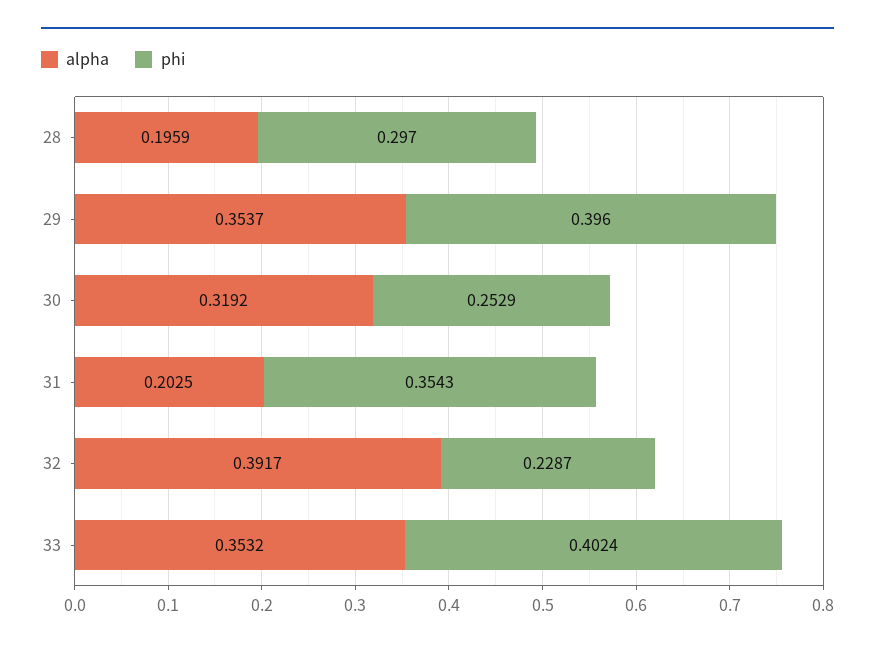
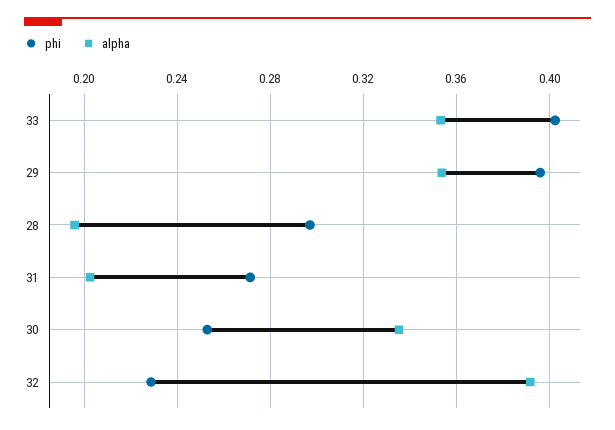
  {
    "alpha": {
      "28": 0.1959,
      "29": 0.3537,
-     "30": 0.3192,
+     "30": 0.335,
      "31": 0.2025,
      "32": 0.3917,
      "33": 0.3532
    },
    "phi": {
      "28": 0.297,
      "29": 0.396,
      "30": 0.2529,
-     "31": 0.3543,
+     "31": 0.27,
      "32": 0.2287,
      "33": 0.4024
    }
  }

